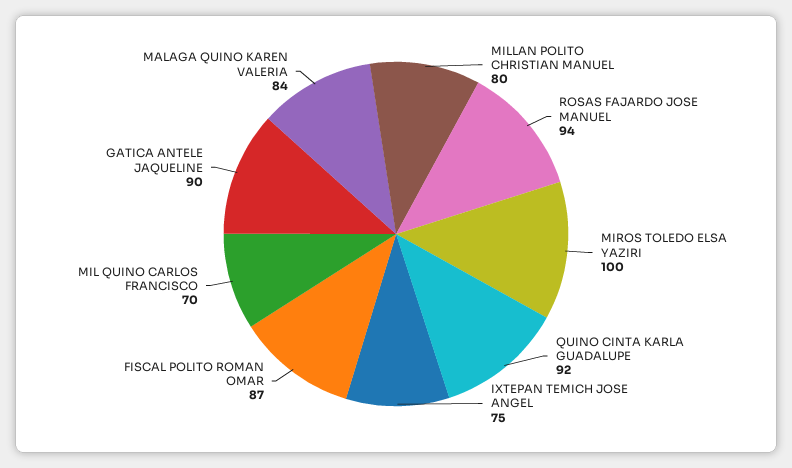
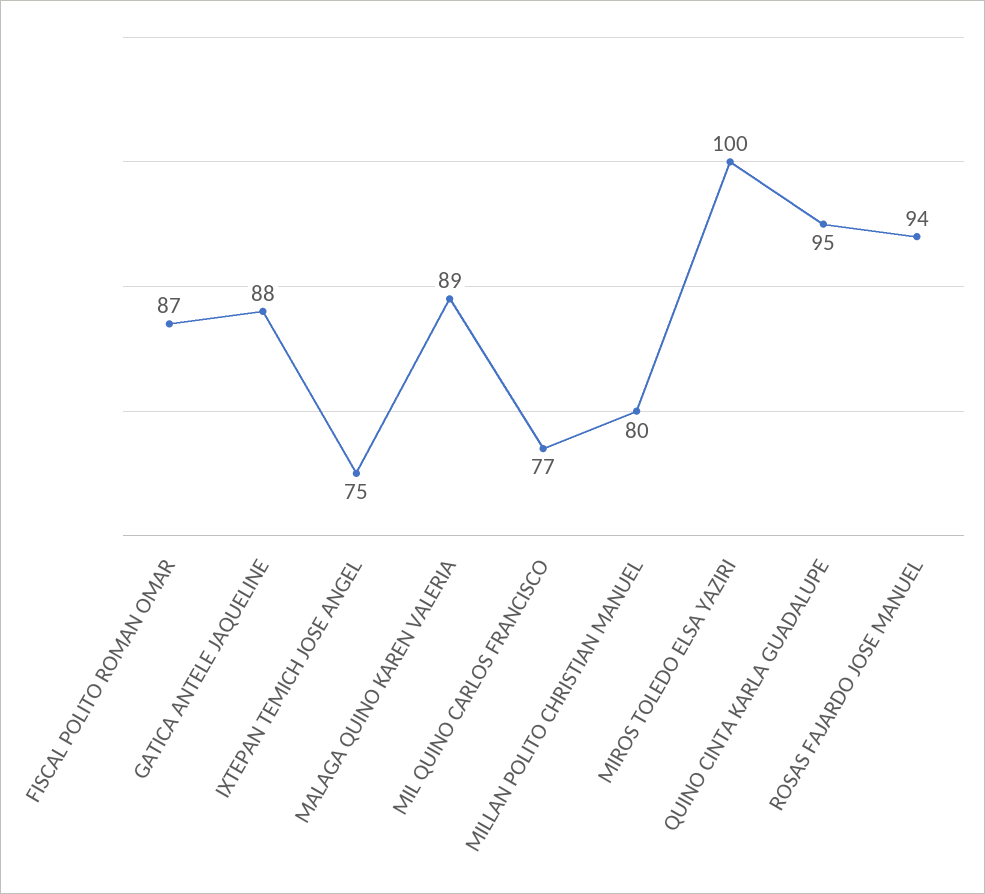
  {
    "MILLAN POLITO CHRISTIAN MANUEL": 80,
    "ROSAS FAJARDO JOSE MANUEL": 94,
    "MIROS TOLEDO ELSA YAZIRI": 100,
-   "QUINO CINTA KARLA GUADALUPE": 92,
+   "QUINO CINTA KARLA GUADALUPE": 95,
    "IXTEPAN TEMICH JOSE ANGEL": 75,
    "FISCAL POLITO ROMAN OMAR": 87,
-   "MIL QUINO CARLOS FRANCISCO": 70,
+   "MIL QUINO CARLOS FRANCISCO": 77,
-   "GATICA ANTELE JAQUELINE": 90,
+   "GATICA ANTELE JAQUELINE": 88,
-   "MALAGA QUINO KAREN VALERIA": 84
+   "MALAGA QUINO KAREN VALERIA": 89
  }

